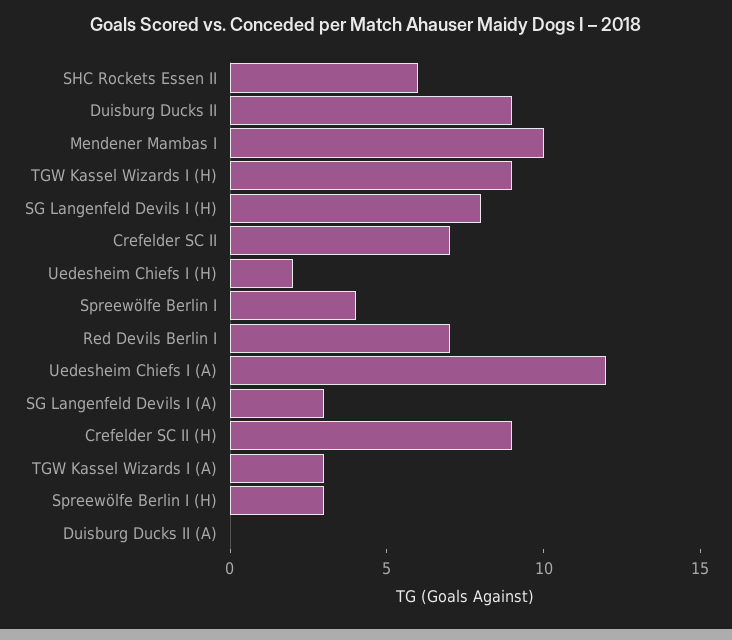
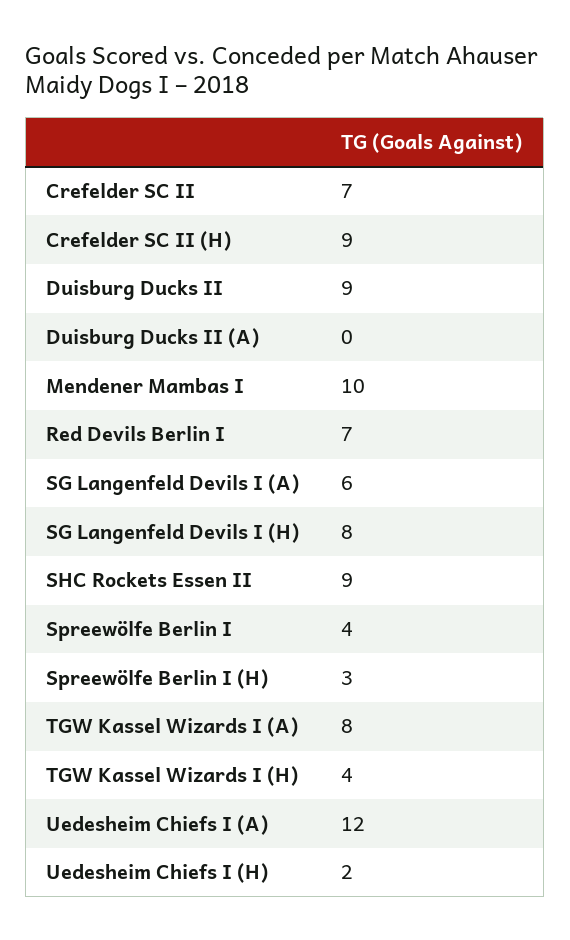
  {
-   "SHC Rockets Essen II": 6,
+   "SHC Rockets Essen II": 9,
    "Duisburg Ducks II": 9,
    "Mendener Mambas I": 10,
-   "TGW Kassel Wizards I (H)": 9,
+   "TGW Kassel Wizards I (H)": 4,
    "SG Langenfeld Devils I (H)": 8,
    "Crefelder SC II": 7,
    "Uedesheim Chiefs I (H)": 2,
    "Spreewölfe Berlin I": 4,
    "Red Devils Berlin I": 7,
    "Uedesheim Chiefs I (A)": 12,
-   "SG Langenfeld Devils I (A)": 3,
+   "SG Langenfeld Devils I (A)": 6,
    "Crefelder SC II (H)": 9,
-   "TGW Kassel Wizards I (A)": 3,
+   "TGW Kassel Wizards I (A)": 8,
    "Spreewölfe Berlin I (H)": 3,
    "Duisburg Ducks II (A)": 0
  }

